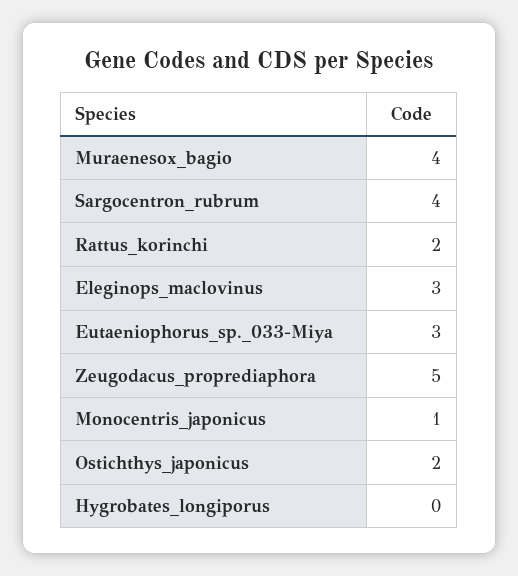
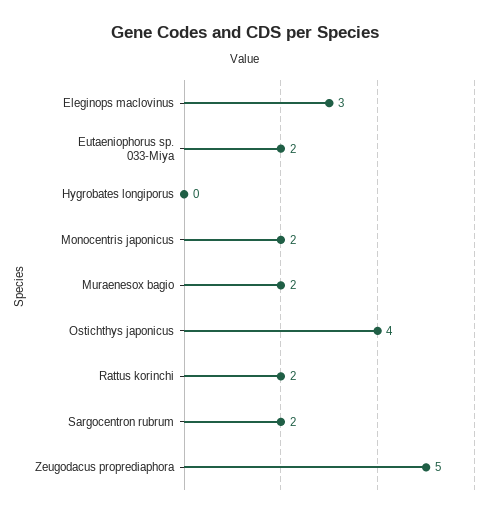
  {
-   "Muraenesox_bagio": 4,
+   "Muraenesox_bagio": 2,
-   "Sargocentron_rubrum": 4,
+   "Sargocentron_rubrum": 2,
    "Rattus_korinchi": 2,
    "Eleginops_maclovinus": 3,
-   "Eutaeniophorus_sp._033-Miya": 3,
+   "Eutaeniophorus_sp._033-Miya": 2,
    "Zeugodacus_proprediaphora": 5,
-   "Monocentris_japonicus": 1,
+   "Monocentris_japonicus": 2,
-   "Ostichthys_japonicus": 2,
+   "Ostichthys_japonicus": 4,
    "Hygrobates_longiporus": 0
  }

